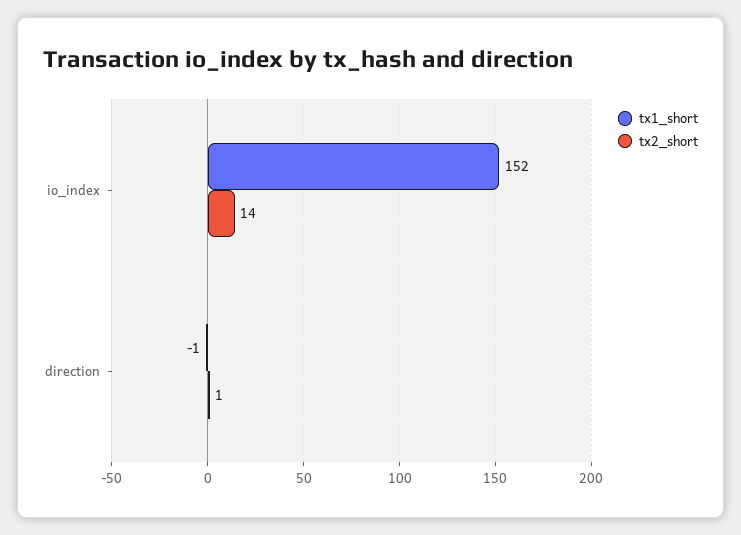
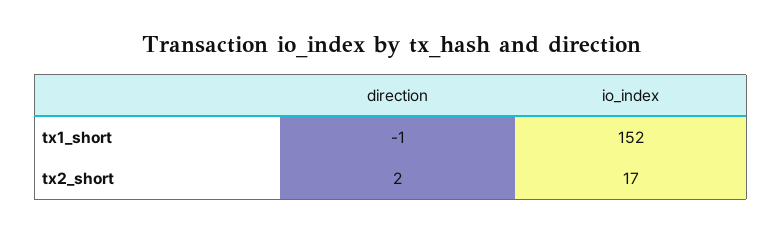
  {
    "tx1_short": {
      "io_index": 152,
      "direction": -1
    },
    "tx2_short": {
-     "io_index": 14,
+     "io_index": 17,
-     "direction": 1
+     "direction": 2
    }
  }

